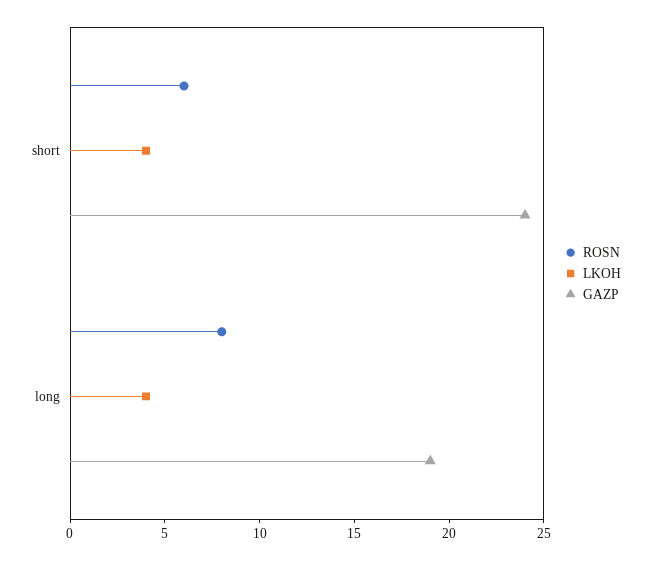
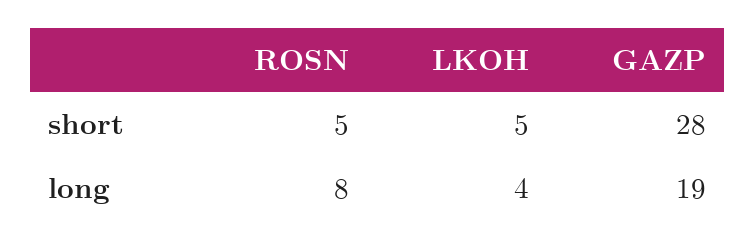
  {
    "ROSN": {
-     "short": 6,
+     "short": 5,
      "long": 8
    },
    "LKOH": {
-     "short": 4,
+     "short": 5,
      "long": 4
    },
    "GAZP": {
-     "short": 24,
+     "short": 28,
      "long": 19
    }
  }

